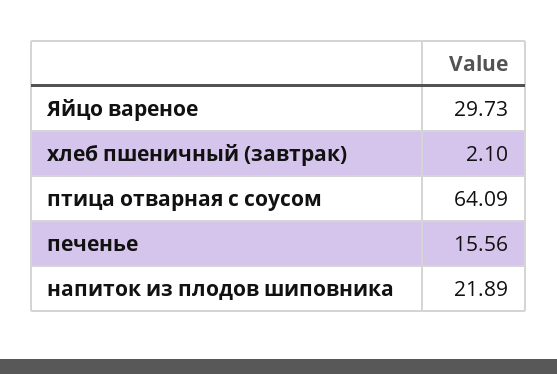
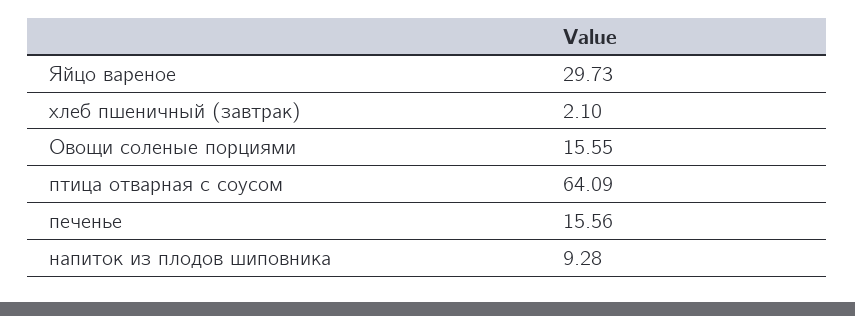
  {
    "Яйцо вареное": 29.73,
    "хлеб пшеничный (завтрак)": 2.1,
    "птица отварная с соусом": 64.09,
    "печенье": 15.56,
-   "напиток из плодов шиповника": 21.89
+   "напиток из плодов шиповника": 9.28,
+   "Овощи соленые порциями": 15.55
  }

